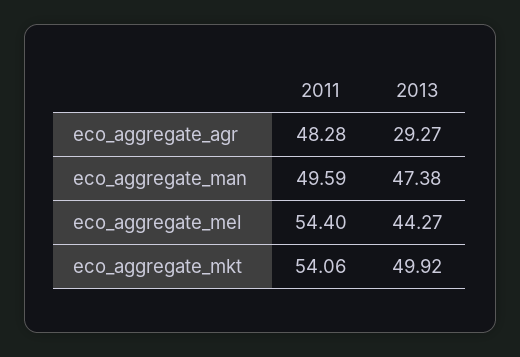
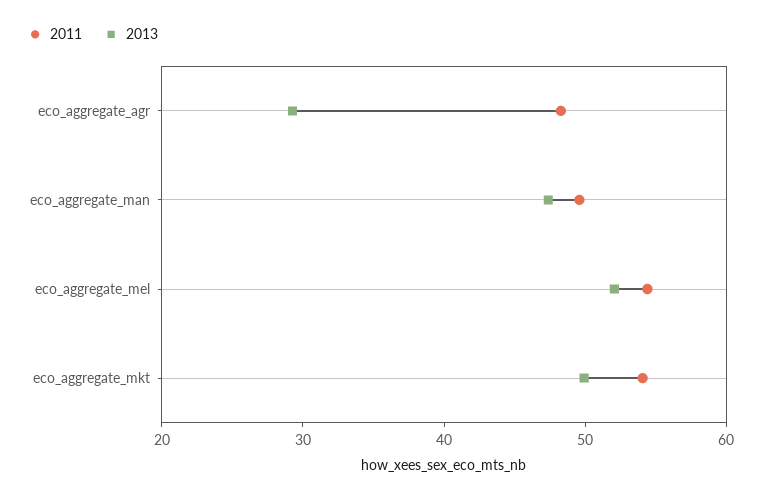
  {
    "2011": {
      "eco_aggregate_agr": 48.28,
      "eco_aggregate_man": 49.59,
      "eco_aggregate_mel": 54.4,
      "eco_aggregate_mkt": 54.06
    },
    "2013": {
      "eco_aggregate_agr": 29.27,
      "eco_aggregate_man": 47.38,
-     "eco_aggregate_mel": 44.27,
+     "eco_aggregate_mel": 52,
      "eco_aggregate_mkt": 49.92
    }
  }

